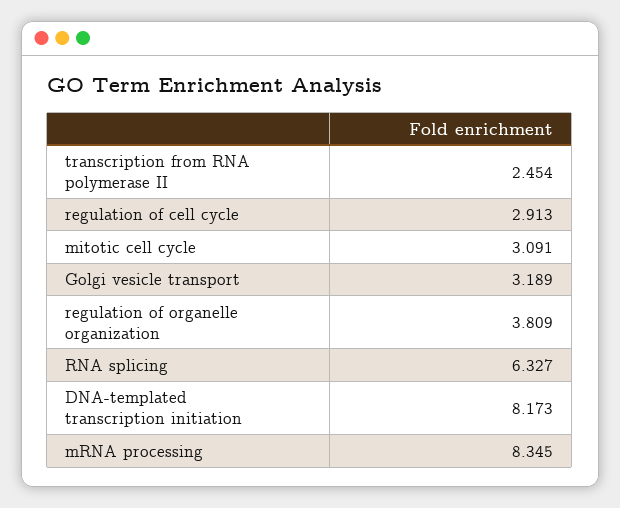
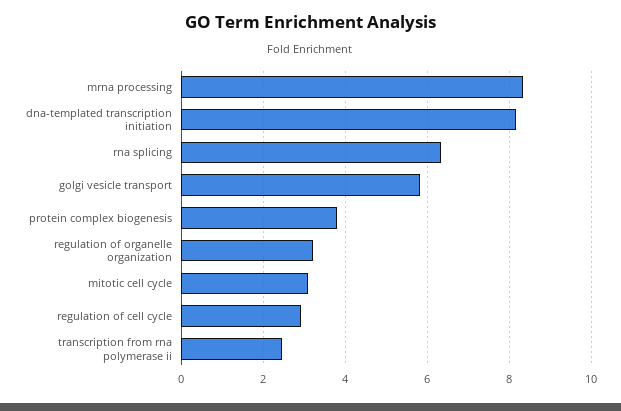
  {
    "transcription from RNA polymerase II": 2.454,
    "regulation of cell cycle": 2.913,
    "mitotic cell cycle": 3.091,
-   "Golgi vesicle transport": 3.189,
+   "Golgi vesicle transport": 5.8,
-   "regulation of organelle organization": 3.809,
+   "regulation of organelle organization": 3.2,
    "RNA splicing": 6.327,
    "DNA-templated transcription initiation": 8.173,
-   "mRNA processing": 8.345
+   "mRNA processing": 8.345,
+   "protein complex biogenesis": 3.8
  }

